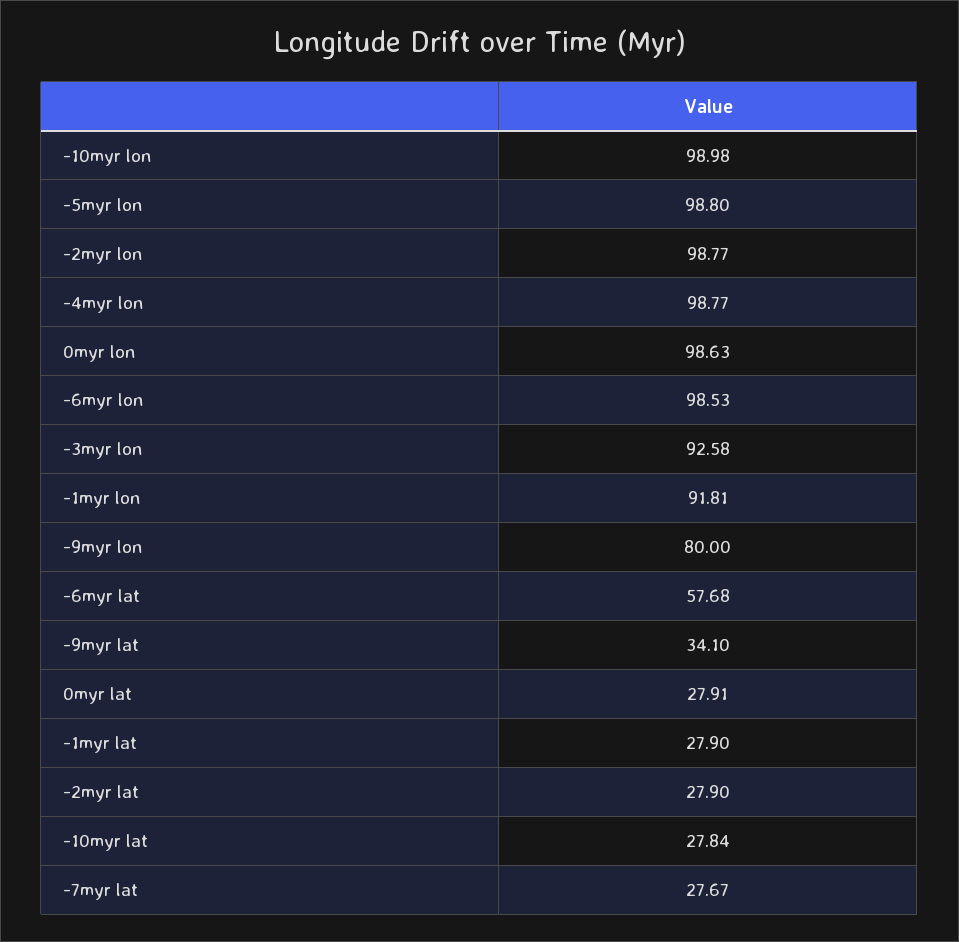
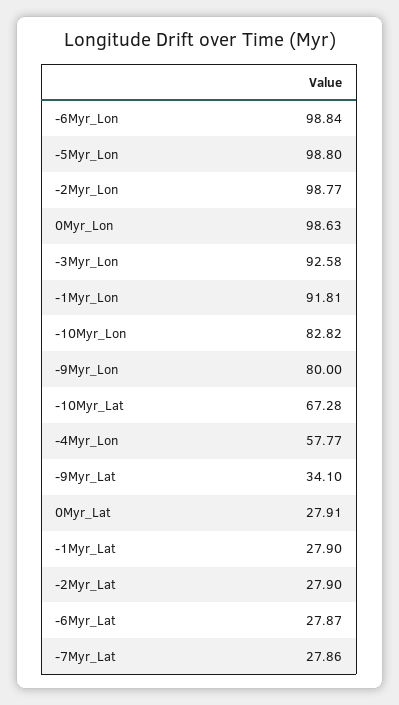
  {
-   "-10myr lon": 98.98,
+   "-10myr lon": 82.82,
    "-5myr lon": 98.8,
    "-2myr lon": 98.77,
-   "-4myr lon": 98.77,
+   "-4myr lon": 57.77,
    "0myr lon": 98.63,
-   "-6myr lon": 98.53,
+   "-6myr lon": 98.84,
    "-3myr lon": 92.58,
    "-1myr lon": 91.81,
    "-9myr lon": 80,
-   "-6myr lat": 57.68,
+   "-6myr lat": 27.87,
    "-9myr lat": 34.1,
    "0myr lat": 27.91,
    "-1myr lat": 27.9,
    "-2myr lat": 27.9,
-   "-10myr lat": 27.84,
+   "-10myr lat": 67.28,
-   "-7myr lat": 27.67
+   "-7myr lat": 27.86
  }

